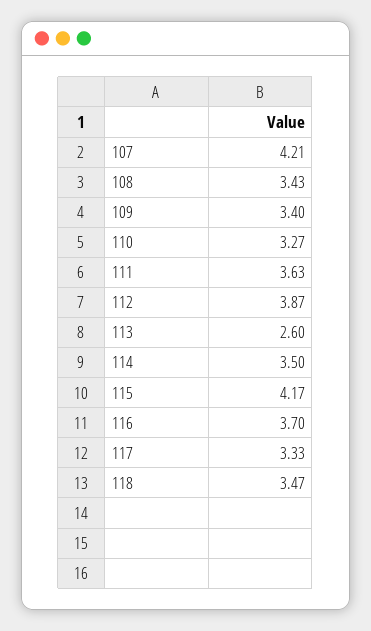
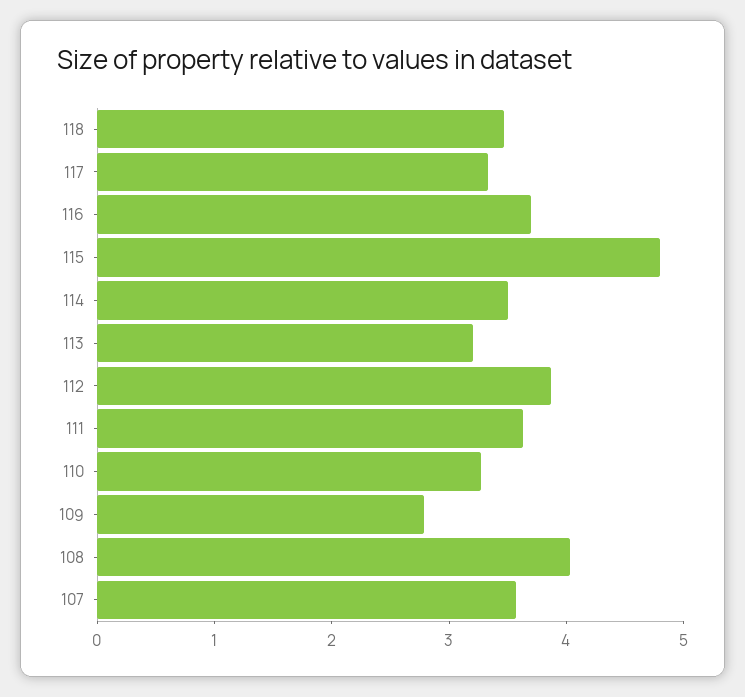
  {
-   "107": 4.21,
+   "107": 3.6,
-   "108": 3.43,
+   "108": 4,
-   "109": 3.4,
+   "109": 2.8,
    "110": 3.27,
    "111": 3.63,
    "112": 3.87,
-   "113": 2.6,
+   "113": 3.2,
    "114": 3.5,
-   "115": 4.17,
+   "115": 4.8,
    "116": 3.7,
    "117": 3.33,
    "118": 3.47
  }

